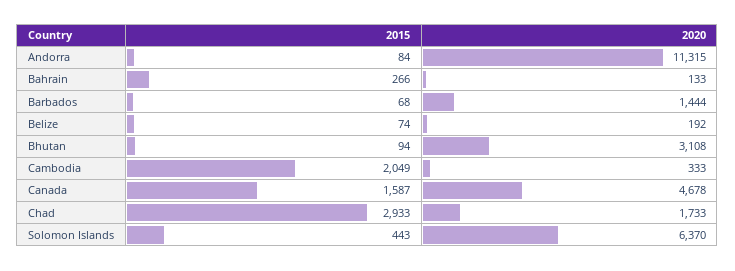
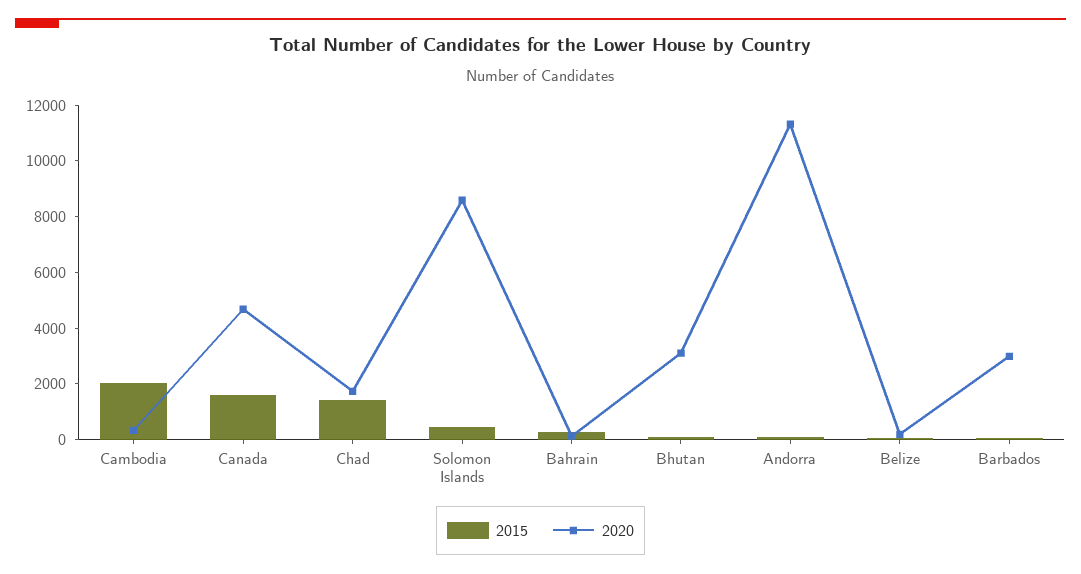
  {
    "2015": {
      "Andorra": 84,
      "Bahrain": 266,
      "Barbados": 68,
      "Belize": 74,
      "Bhutan": 94,
      "Cambodia": 2049,
      "Canada": 1587,
-     "Chad": 2933,
+     "Chad": 1500,
      "Solomon Islands": 443
    },
    "2020": {
      "Andorra": 11315,
      "Bahrain": 133,
-     "Barbados": 1444,
+     "Barbados": 3000,
      "Belize": 192,
      "Bhutan": 3108,
      "Cambodia": 333,
      "Canada": 4678,
      "Chad": 1733,
-     "Solomon Islands": 6370
+     "Solomon Islands": 8500
    }
  }

